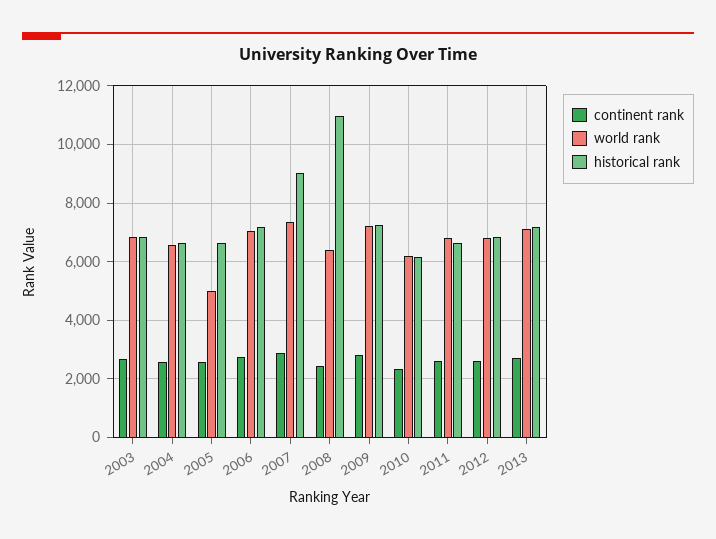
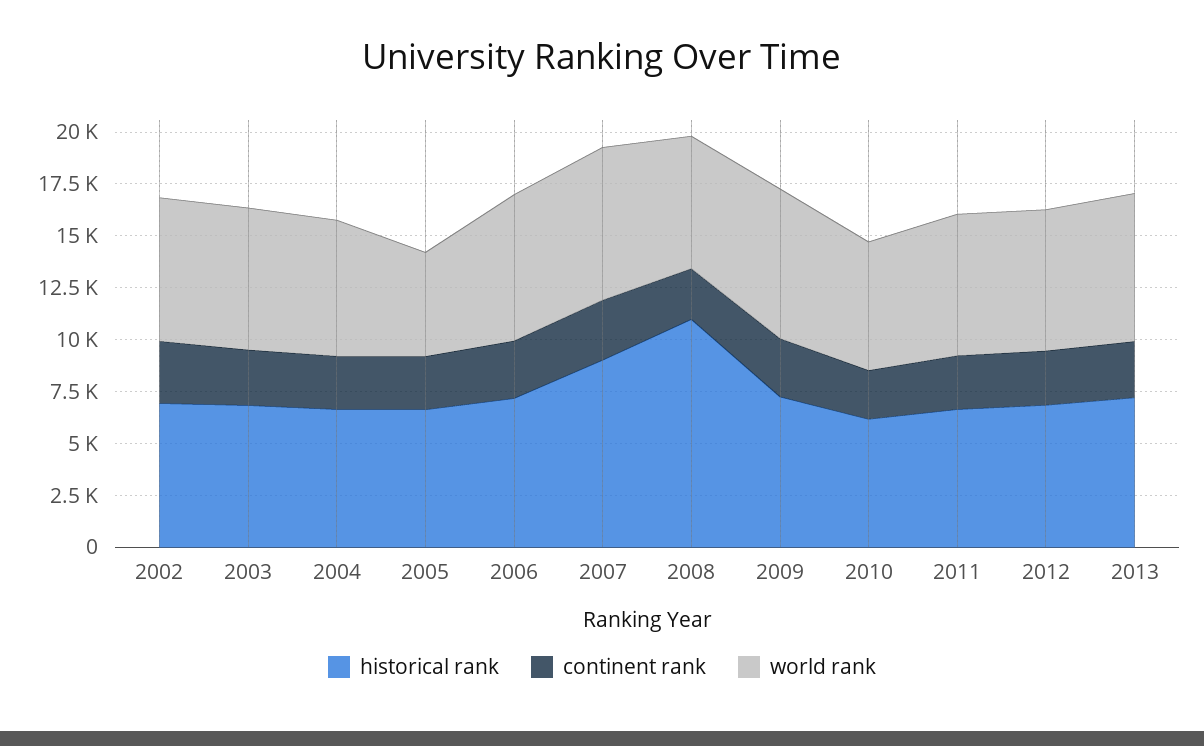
  {
    "continent rank": {
      "2003": 2750,
      "2004": 2500,
      "2005": 2500,
      "2006": 2750,
      "2007": 3000,
      "2008": 2500,
      "2009": 2750,
      "2010": 2250,
      "2011": 2500,
      "2012": 2500,
-     "2013": 2750
+     "2013": 2750,
+     "2002": 3000
    },
    "world rank": {
      "2003": 6750,
      "2004": 6500,
      "2005": 5000,
      "2006": 7000,
      "2007": 7250,
      "2008": 6500,
      "2009": 7250,
      "2010": 6250,
      "2011": 6750,
      "2012": 6750,
-     "2013": 7250
+     "2013": 7250,
+     "2002": 7000
    },
    "historical rank": {
      "2003": 6750,
      "2004": 6750,
      "2005": 6750,
      "2006": 7250,
      "2007": 9000,
      "2008": 11000,
      "2009": 7250,
      "2010": 6250,
      "2011": 6750,
      "2012": 6750,
-     "2013": 7250
+     "2013": 7250,
+     "2002": 7000
    }
  }

